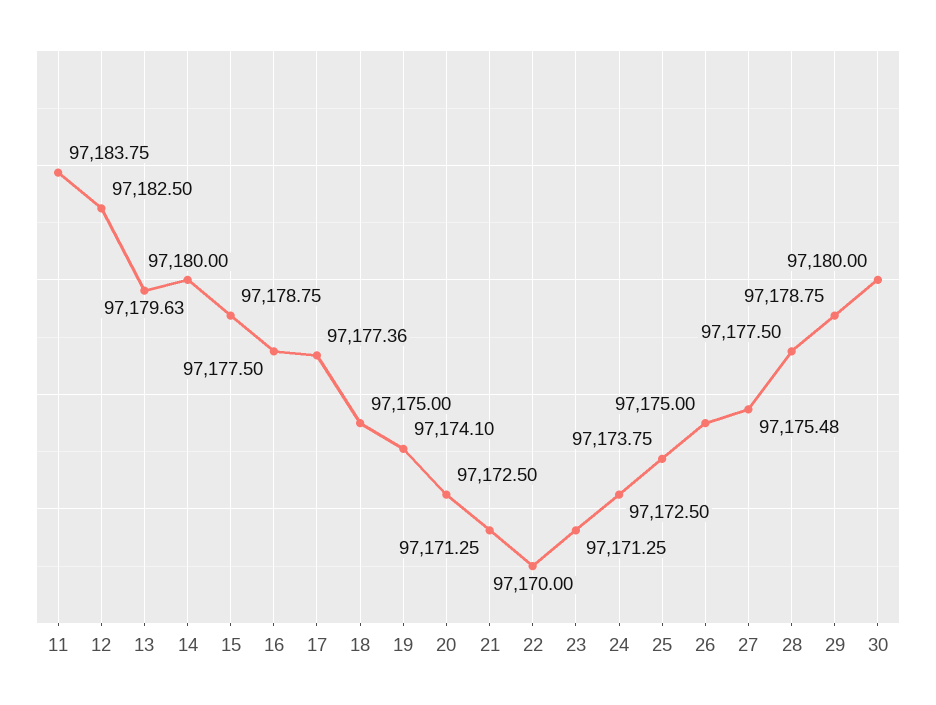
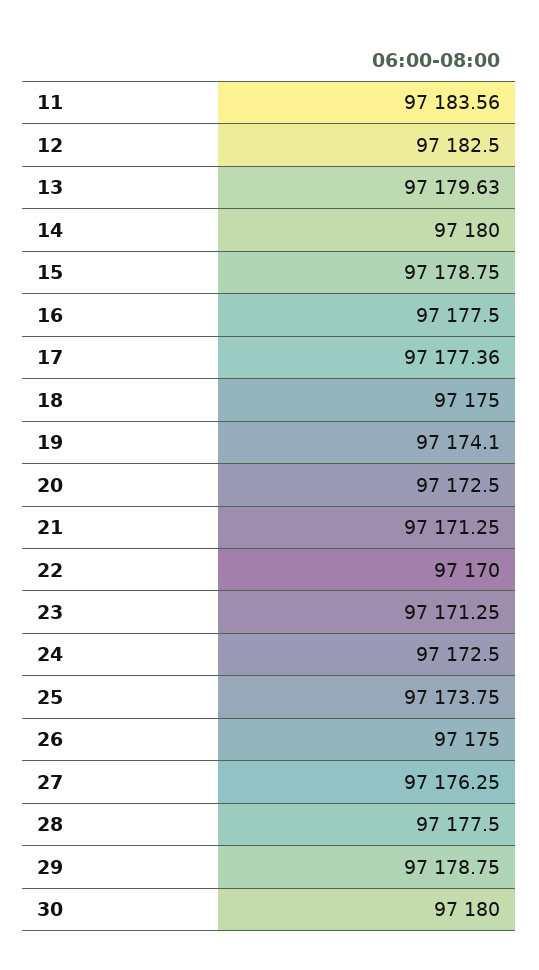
  {
-   "11": 97183.75,
+   "11": 97183.56,
    "12": 97182.5,
    "13": 97179.63,
    "14": 97180,
    "15": 97178.75,
    "16": 97177.5,
    "17": 97177.36,
    "18": 97175,
    "19": 97174.1,
    "20": 97172.5,
    "21": 97171.25,
    "22": 97170,
    "23": 97171.25,
    "24": 97172.5,
    "25": 97173.75,
    "26": 97175,
-   "27": 97175.48,
+   "27": 97176.25,
    "28": 97177.5,
    "29": 97178.75,
    "30": 97180
  }

